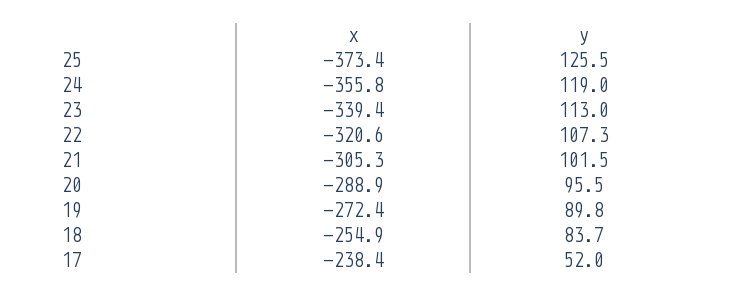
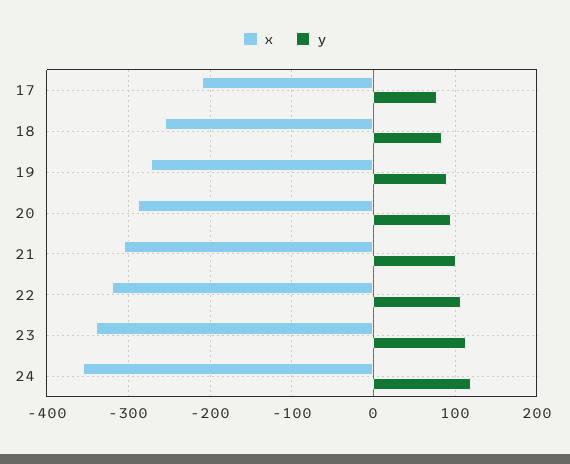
  {
    "x": {
-     "25": -373.4,
      "24": -355.8,
      "23": -339.4,
      "22": -320.6,
      "21": -305.3,
      "20": -288.9,
      "19": -272.4,
      "18": -254.9,
-     "17": -238.4
+     "17": -210
    },
    "y": {
-     "25": 125.5,
      "24": 119,
      "23": 113,
      "22": 107.3,
      "21": 101.5,
      "20": 95.5,
      "19": 89.8,
      "18": 83.7,
-     "17": 52
+     "17": 80
    }
  }

